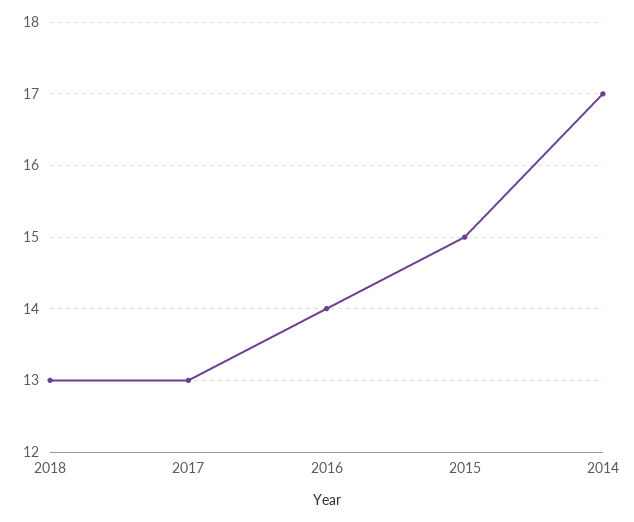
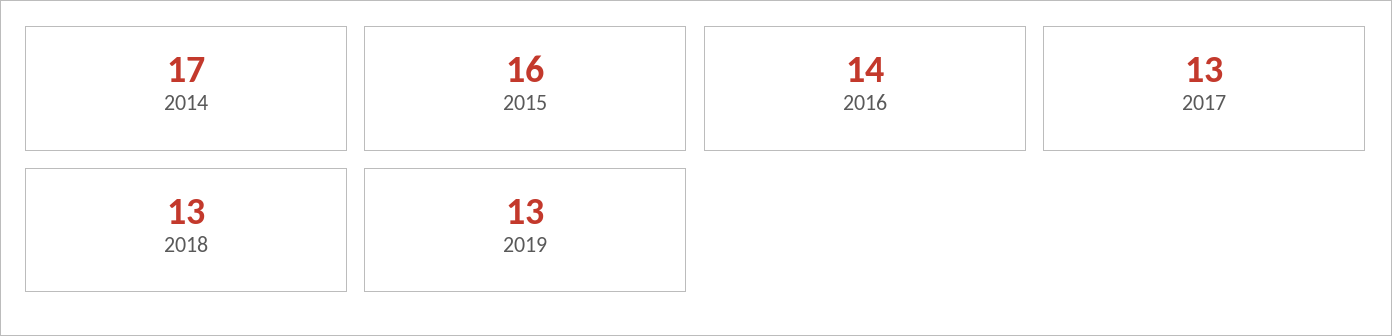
  {
    "2018": 13,
    "2017": 13,
    "2016": 14,
-   "2015": 15,
+   "2015": 16,
-   "2014": 17
+   "2014": 17,
+   "2019": 13
  }

